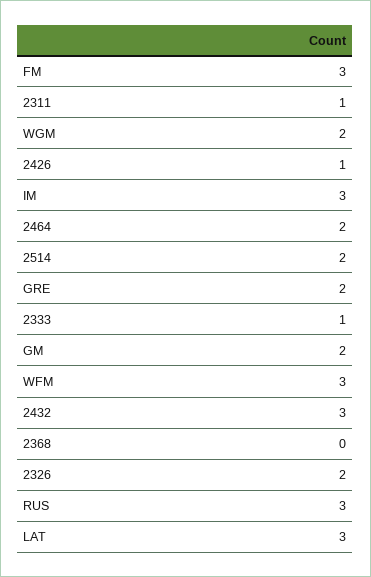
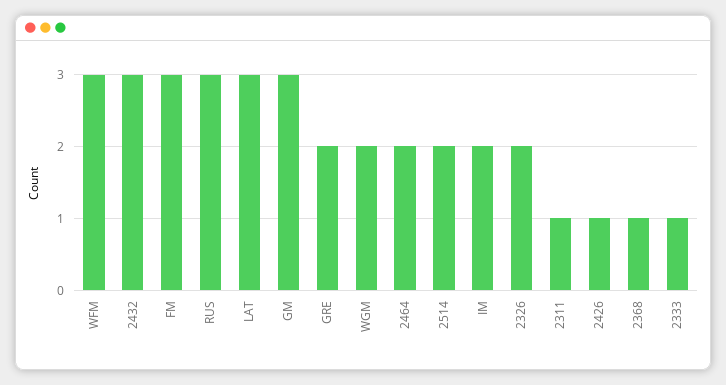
  {
    "FM": 3,
    "2311": 1,
    "WGM": 2,
    "2426": 1,
-   "IM": 3,
+   "IM": 2,
    "2464": 2,
    "2514": 2,
    "GRE": 2,
    "2333": 1,
-   "GM": 2,
+   "GM": 3,
    "WFM": 3,
    "2432": 3,
-   "2368": 0,
+   "2368": 1,
    "2326": 2,
    "RUS": 3,
    "LAT": 3
  }

